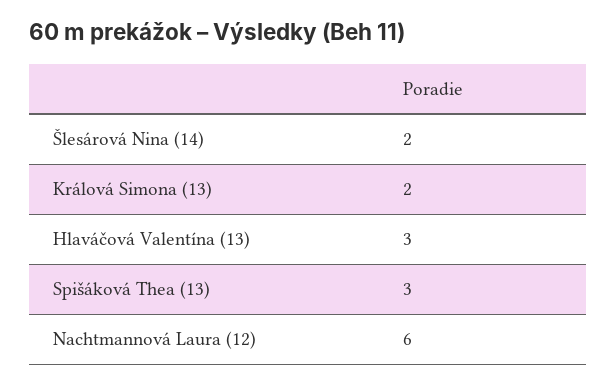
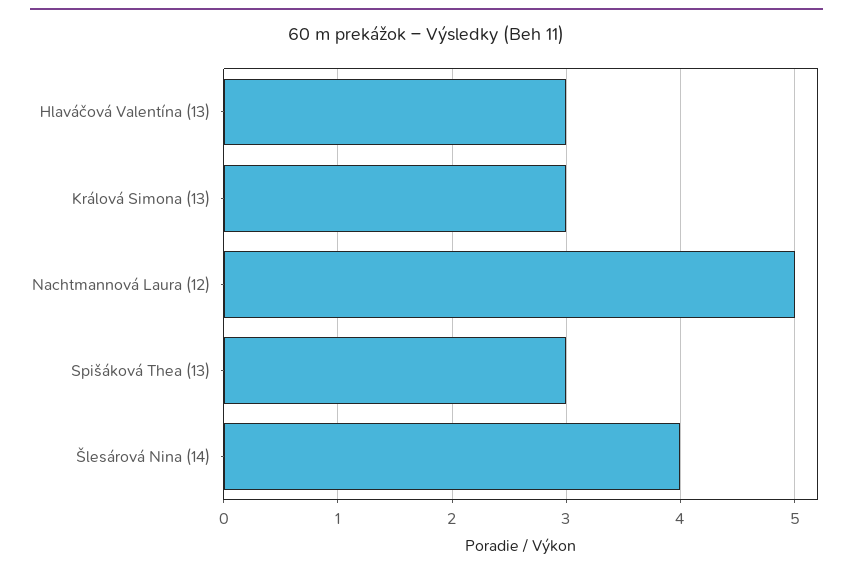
  {
-   "Šlesárová Nina (14)": 2,
+   "Šlesárová Nina (14)": 4,
-   "Králová Simona (13)": 2,
+   "Králová Simona (13)": 3,
    "Hlaváčová Valentína (13)": 3,
    "Spišáková Thea (13)": 3,
-   "Nachtmannová Laura (12)": 6
+   "Nachtmannová Laura (12)": 5
  }

